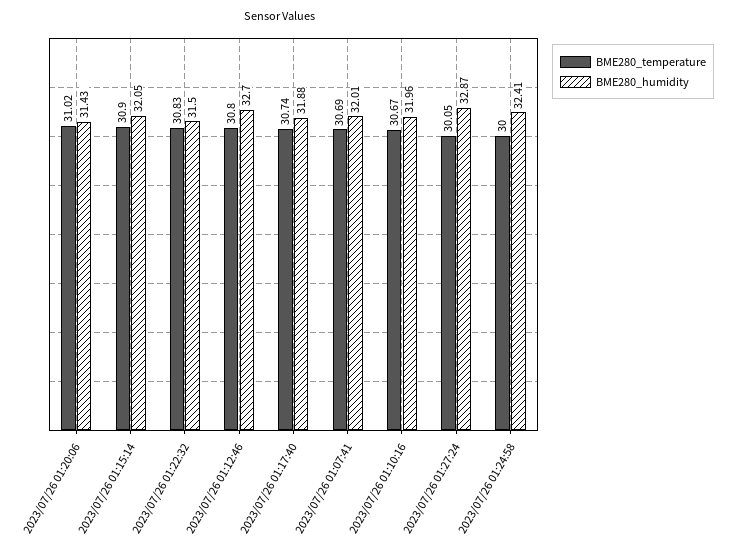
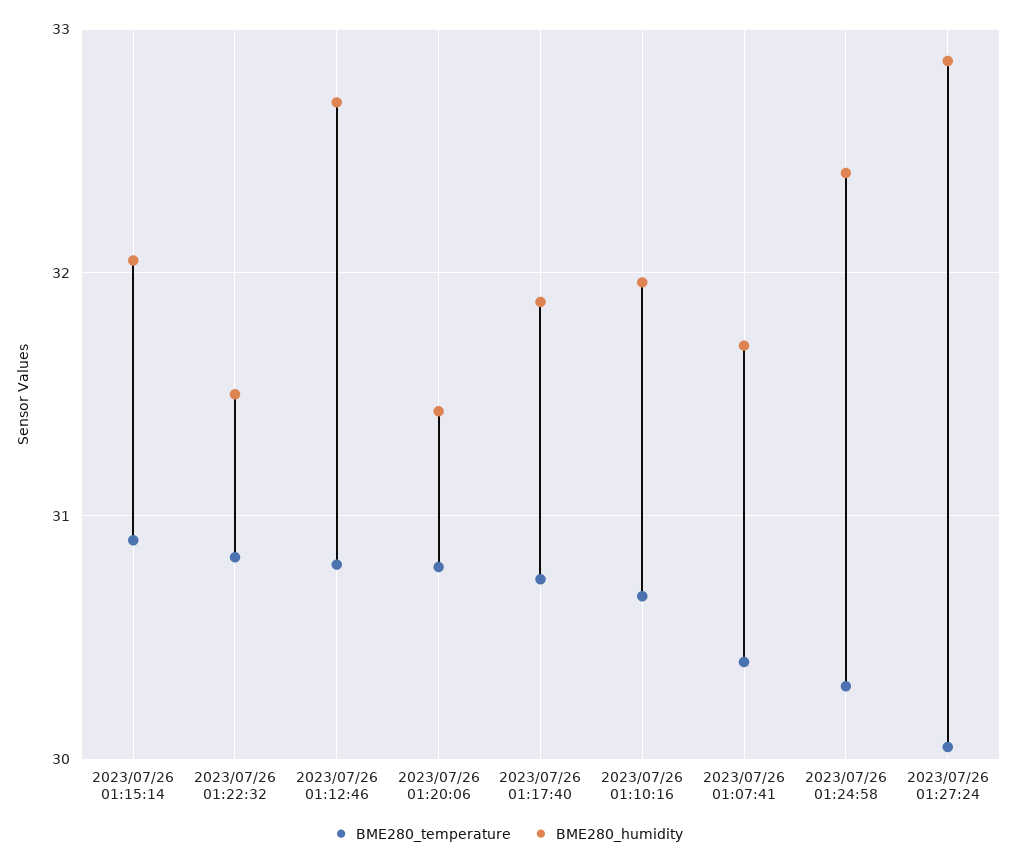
  {
    "BME280_temperature": {
-     "2023/07/26 01:20:06": 31.02,
+     "2023/07/26 01:20:06": 30.8,
      "2023/07/26 01:15:14": 30.9,
      "2023/07/26 01:22:32": 30.83,
      "2023/07/26 01:12:46": 30.8,
      "2023/07/26 01:17:40": 30.74,
-     "2023/07/26 01:07:41": 30.69,
+     "2023/07/26 01:07:41": 30.4,
      "2023/07/26 01:10:16": 30.67,
      "2023/07/26 01:27:24": 30.05,
-     "2023/07/26 01:24:58": 30
+     "2023/07/26 01:24:58": 30.3
    },
    "BME280_humidity": {
      "2023/07/26 01:20:06": 31.43,
      "2023/07/26 01:15:14": 32.05,
      "2023/07/26 01:22:32": 31.5,
      "2023/07/26 01:12:46": 32.7,
      "2023/07/26 01:17:40": 31.88,
-     "2023/07/26 01:07:41": 32.01,
+     "2023/07/26 01:07:41": 31.7,
      "2023/07/26 01:10:16": 31.96,
      "2023/07/26 01:27:24": 32.87,
      "2023/07/26 01:24:58": 32.41
    }
  }

